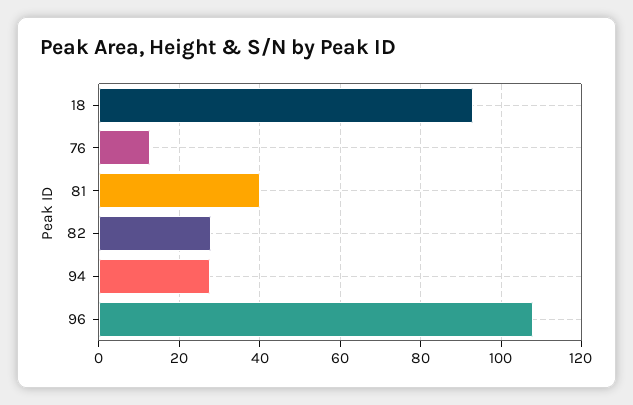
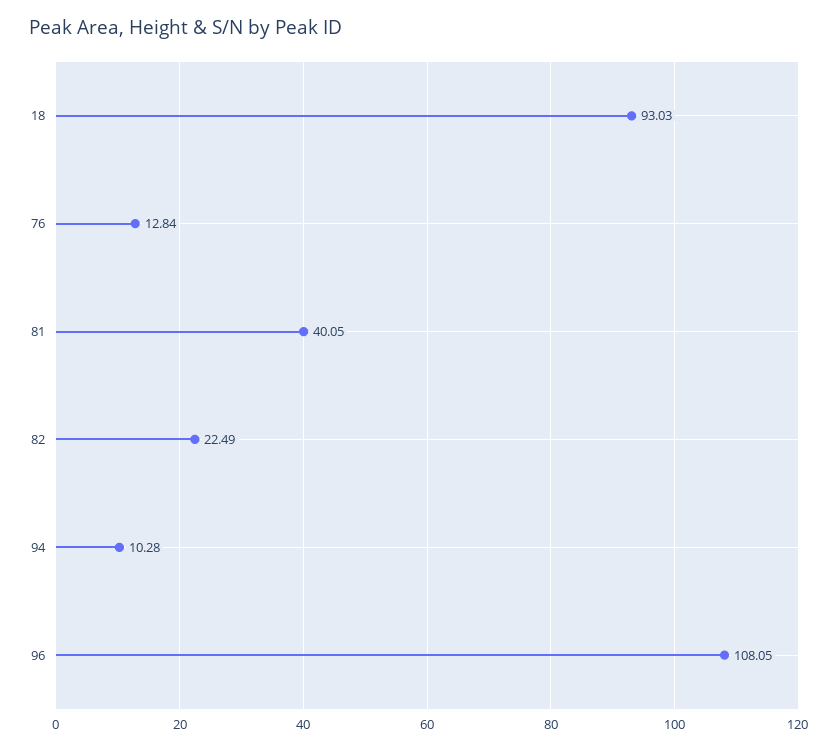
  {
    "18": 93.03,
    "76": 12.84,
    "81": 40.05,
-   "82": 28,
+   "82": 22.49,
-   "94": 28,
+   "94": 10.28,
    "96": 108.05
  }

